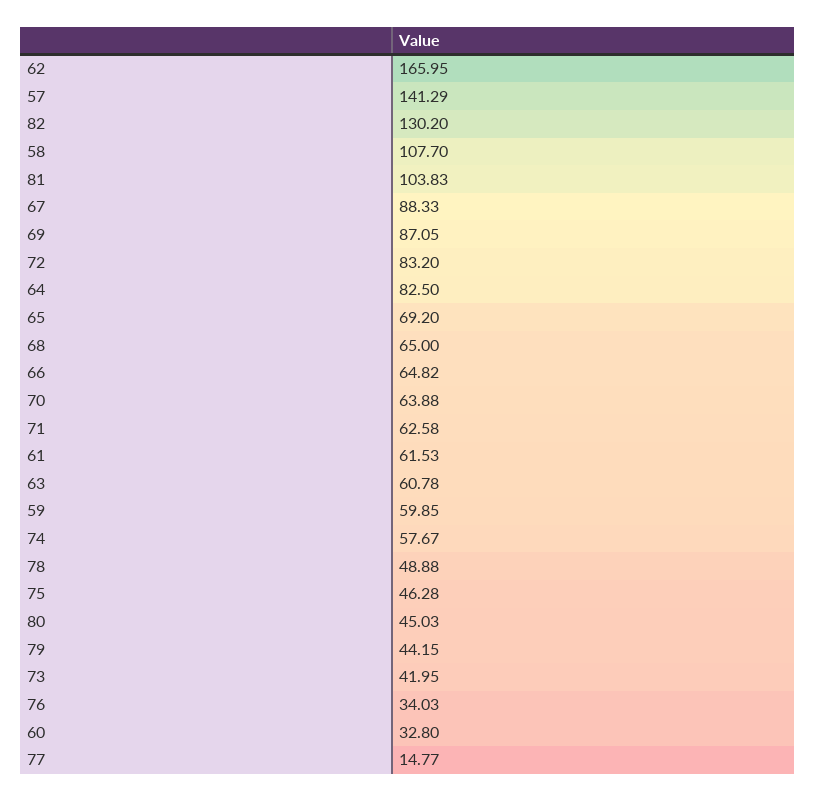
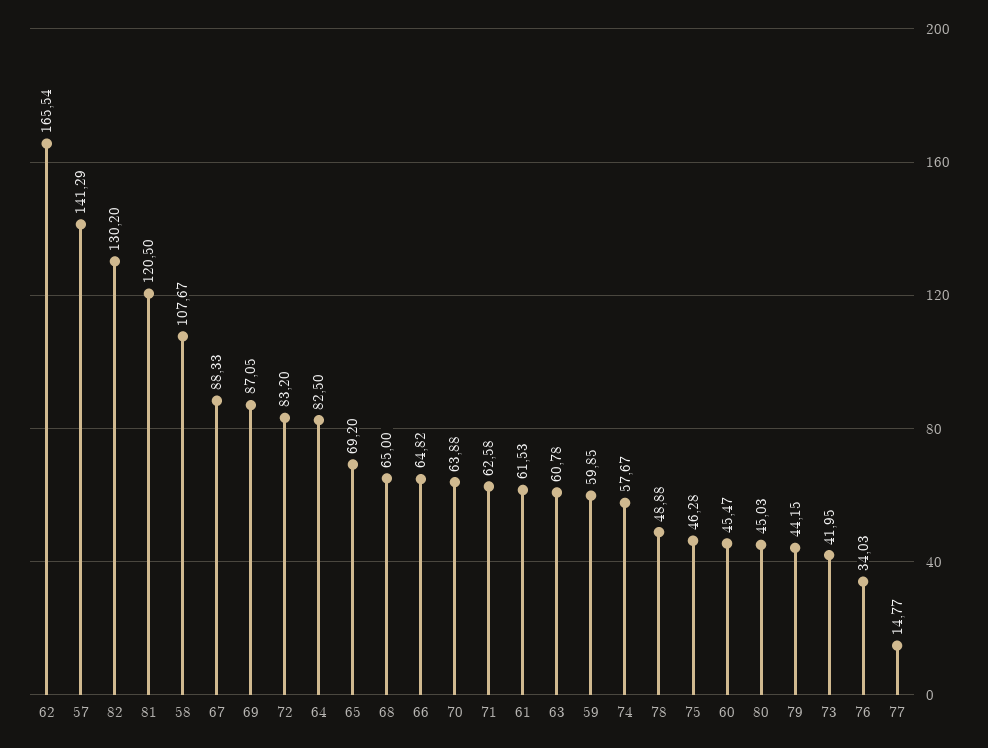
  {
-   "62": 165.95,
+   "62": 165.54,
    "57": 141.29,
    "82": 130.2,
-   "58": 107.7,
+   "58": 107.67,
-   "81": 103.83,
+   "81": 120.5,
    "67": 88.33,
    "69": 87.05,
    "72": 83.2,
    "64": 82.5,
    "65": 69.2,
    "68": 65,
    "66": 64.82,
    "70": 63.88,
    "71": 62.58,
    "61": 61.53,
    "63": 60.78,
    "59": 59.85,
    "74": 57.67,
    "78": 48.88,
    "75": 46.28,
    "80": 45.03,
    "79": 44.15,
    "73": 41.95,
    "76": 34.03,
-   "60": 32.8,
+   "60": 45.47,
    "77": 14.77
  }

